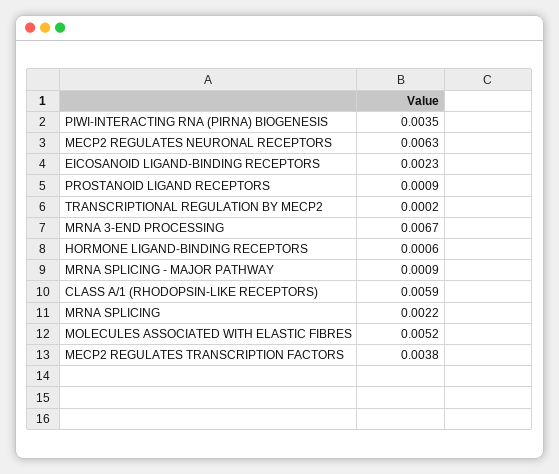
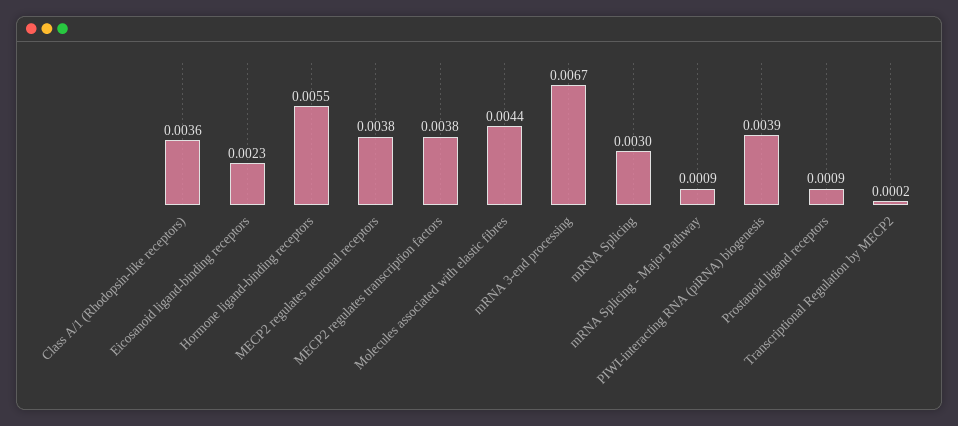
  {
-   "PIWI-INTERACTING RNA (PIRNA) BIOGENESIS": 0.0035,
+   "PIWI-INTERACTING RNA (PIRNA) BIOGENESIS": 0.0039,
-   "MECP2 REGULATES NEURONAL RECEPTORS": 0.0063,
+   "MECP2 REGULATES NEURONAL RECEPTORS": 0.0038,
    "EICOSANOID LIGAND-BINDING RECEPTORS": 0.0023,
    "PROSTANOID LIGAND RECEPTORS": 0.0009,
    "TRANSCRIPTIONAL REGULATION BY MECP2": 0.0002,
    "MRNA 3-END PROCESSING": 0.0067,
-   "HORMONE LIGAND-BINDING RECEPTORS": 0.0006,
+   "HORMONE LIGAND-BINDING RECEPTORS": 0.0055,
    "MRNA SPLICING - MAJOR PATHWAY": 0.0009,
-   "CLASS A/1 (RHODOPSIN-LIKE RECEPTORS)": 0.0059,
+   "CLASS A/1 (RHODOPSIN-LIKE RECEPTORS)": 0.0036,
-   "MRNA SPLICING": 0.0022,
+   "MRNA SPLICING": 0.003,
-   "MOLECULES ASSOCIATED WITH ELASTIC FIBRES": 0.0052,
+   "MOLECULES ASSOCIATED WITH ELASTIC FIBRES": 0.0044,
    "MECP2 REGULATES TRANSCRIPTION FACTORS": 0.0038
  }

